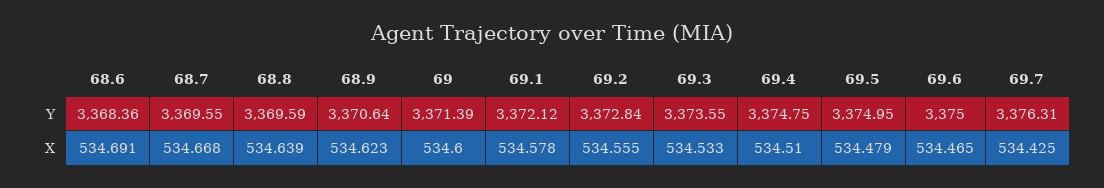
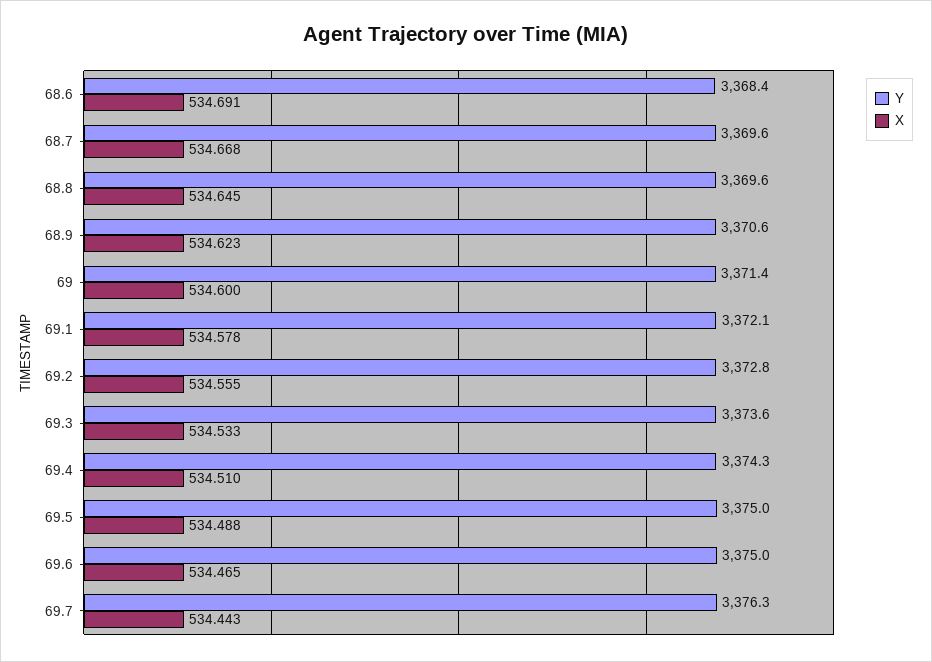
  {
    "Y": {
      "68.6": 3368.36,
      "68.7": 3369.55,
      "68.8": 3369.59,
      "68.9": 3370.64,
      "69": 3371.39,
      "69.1": 3372.12,
      "69.2": 3372.84,
      "69.3": 3373.55,
-     "69.4": 3374.75,
+     "69.4": 3374.3,
      "69.5": 3374.95,
      "69.6": 3375,
      "69.7": 3376.31
    },
    "X": {
      "68.6": 534.691,
      "68.7": 534.668,
-     "68.8": 534.639,
+     "68.8": 534.645,
      "68.9": 534.623,
      "69": 534.6,
      "69.1": 534.578,
      "69.2": 534.555,
      "69.3": 534.533,
      "69.4": 534.51,
-     "69.5": 534.479,
+     "69.5": 534.488,
      "69.6": 534.465,
-     "69.7": 534.425
+     "69.7": 534.443
    }
  }

